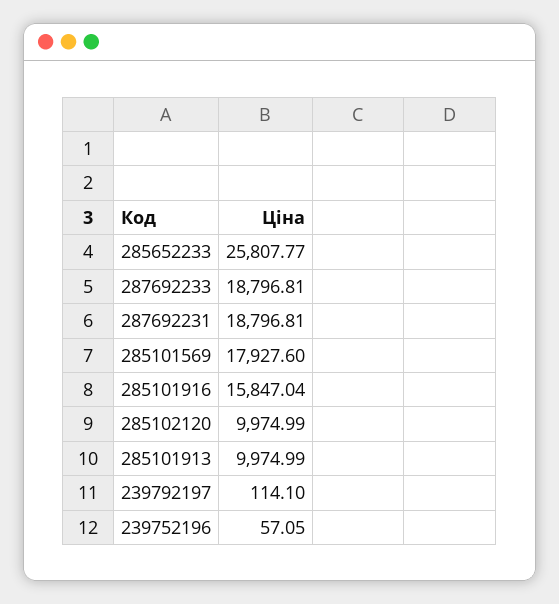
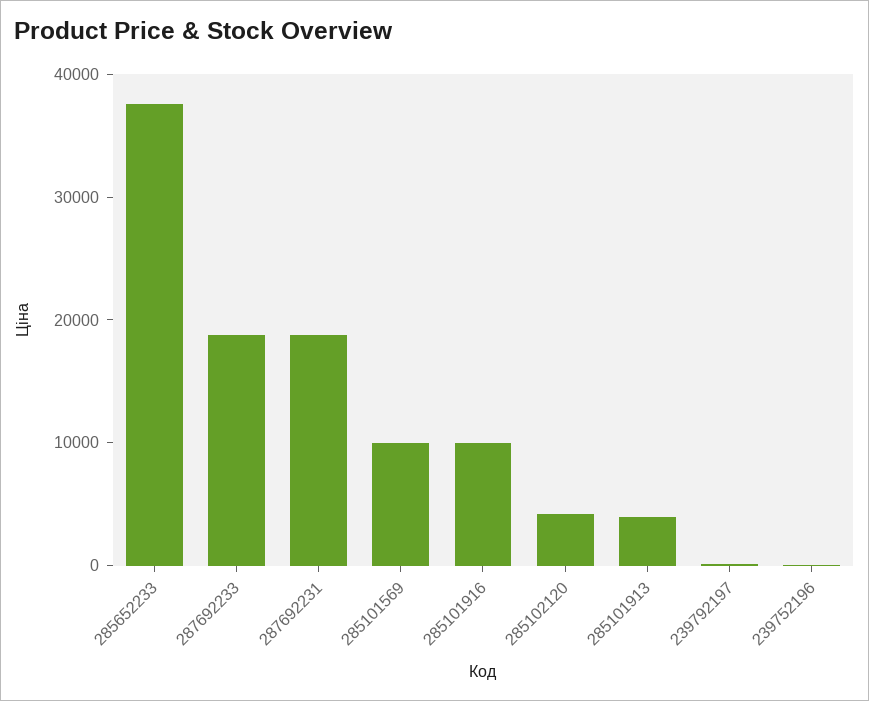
  {
-   "285652233": 25807.77,
+   "285652233": 38000,
    "287692233": 18796.81,
    "287692231": 18796.81,
-   "285101569": 17927.6,
+   "285101569": 10000,
-   "285101916": 15847.04,
+   "285101916": 10000,
-   "285102120": 9974.99,
+   "285102120": 4000,
-   "285101913": 9974.99,
+   "285101913": 4000,
    "239792197": 114.1,
    "239752196": 57.05
  }

